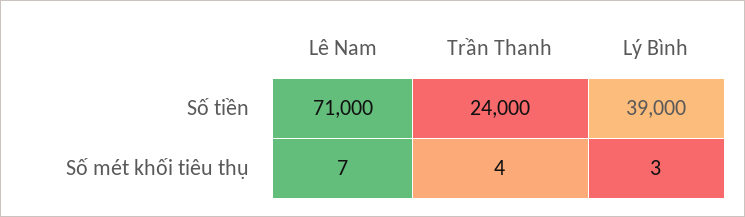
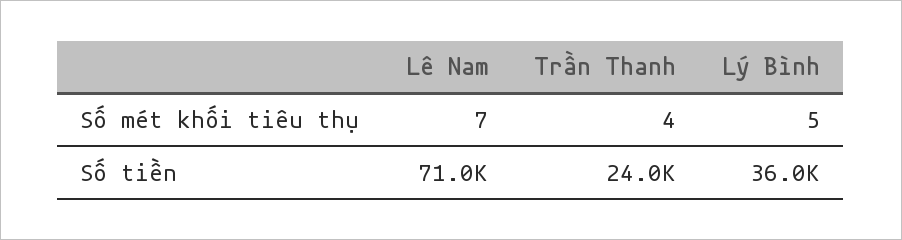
  {
    "Lê Nam": {
      "Số tiền": 71000,
      "Số mét khối tiêu thụ": 7
    },
    "Trần Thanh": {
      "Số tiền": 24000,
      "Số mét khối tiêu thụ": 4
    },
    "Lý Bình": {
-     "Số tiền": 39000,
+     "Số tiền": 36000,
-     "Số mét khối tiêu thụ": 3
+     "Số mét khối tiêu thụ": 5
    }
  }

